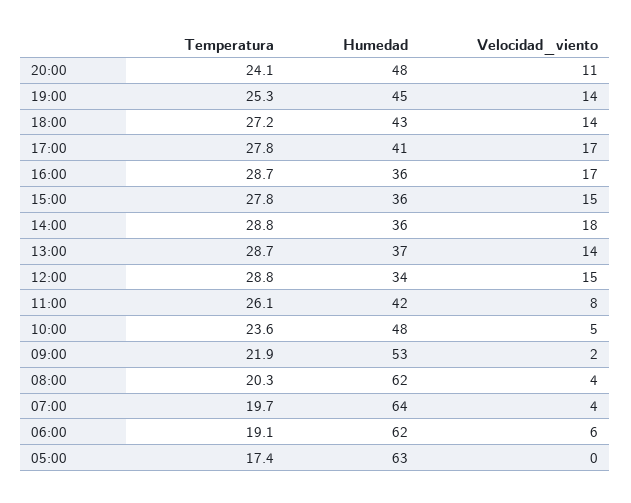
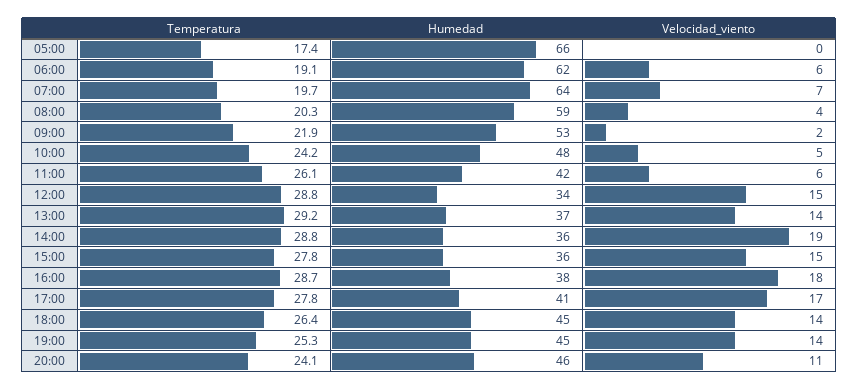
  {
    "Temperatura": {
      "20:00": 24.1,
      "19:00": 25.3,
-     "18:00": 27.2,
+     "18:00": 26.4,
      "17:00": 27.8,
      "16:00": 28.7,
      "15:00": 27.8,
      "14:00": 28.8,
-     "13:00": 28.7,
+     "13:00": 29.2,
      "12:00": 28.8,
      "11:00": 26.1,
-     "10:00": 23.6,
+     "10:00": 24.2,
      "09:00": 21.9,
      "08:00": 20.3,
      "07:00": 19.7,
      "06:00": 19.1,
      "05:00": 17.4
    },
    "Humedad": {
-     "20:00": 48,
+     "20:00": 46,
      "19:00": 45,
-     "18:00": 43,
+     "18:00": 45,
      "17:00": 41,
-     "16:00": 36,
+     "16:00": 38,
      "15:00": 36,
      "14:00": 36,
      "13:00": 37,
      "12:00": 34,
      "11:00": 42,
      "10:00": 48,
      "09:00": 53,
-     "08:00": 62,
+     "08:00": 59,
      "07:00": 64,
      "06:00": 62,
-     "05:00": 63
+     "05:00": 66
    },
    "Velocidad_viento": {
      "20:00": 11,
      "19:00": 14,
      "18:00": 14,
      "17:00": 17,
-     "16:00": 17,
+     "16:00": 18,
      "15:00": 15,
-     "14:00": 18,
+     "14:00": 19,
      "13:00": 14,
      "12:00": 15,
-     "11:00": 8,
+     "11:00": 6,
      "10:00": 5,
      "09:00": 2,
      "08:00": 4,
-     "07:00": 4,
+     "07:00": 7,
      "06:00": 6,
      "05:00": 0
    }
  }

